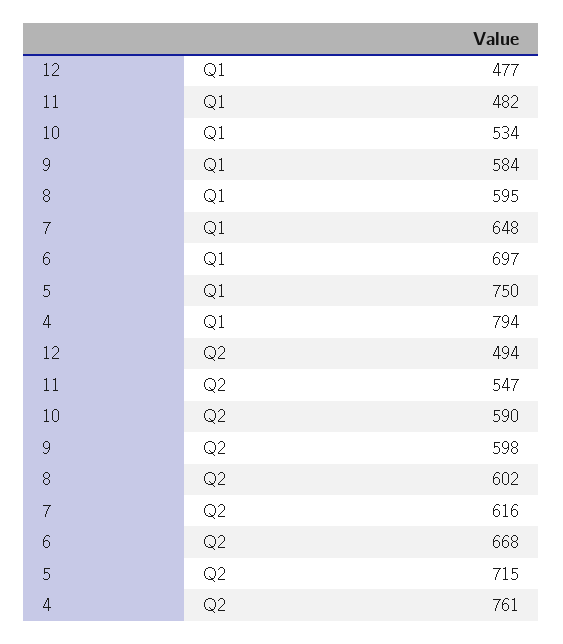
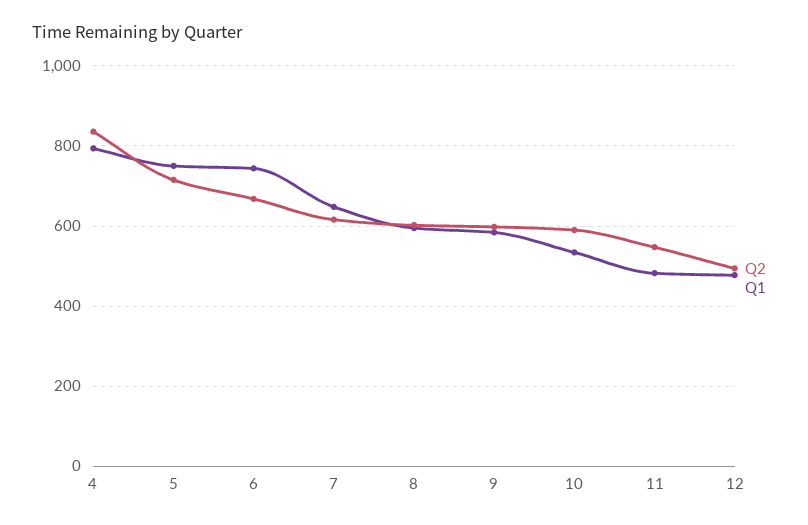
  {
    "Q1": {
      "12": 477,
      "11": 482,
      "10": 534,
      "9": 584,
      "8": 595,
      "7": 648,
-     "6": 697,
+     "6": 740,
      "5": 750,
      "4": 794
    },
    "Q2": {
      "12": 494,
      "11": 547,
      "10": 590,
      "9": 598,
      "8": 602,
      "7": 616,
      "6": 668,
      "5": 715,
-     "4": 761
+     "4": 840
    }
  }

